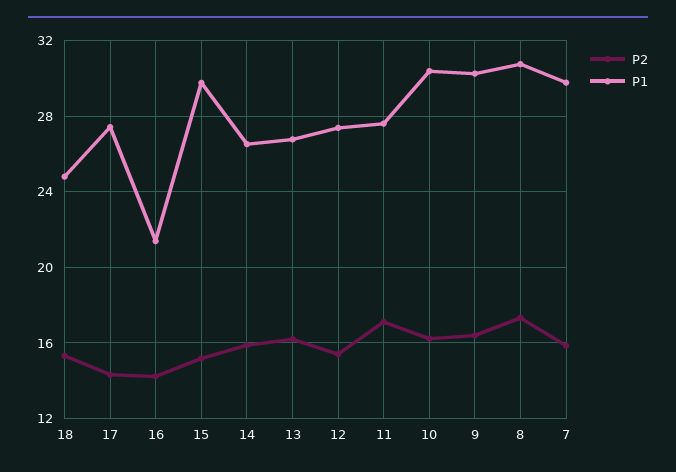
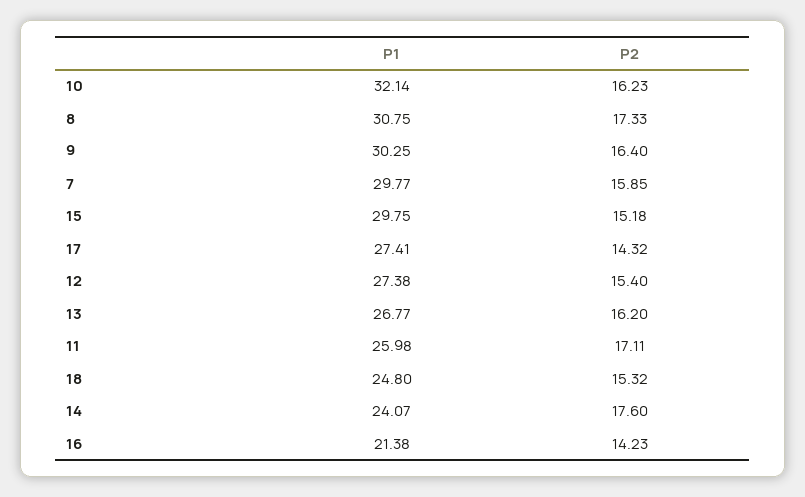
  {
    "P2": {
      "18": 15.32,
      "17": 14.32,
      "16": 14.23,
      "15": 15.18,
-     "14": 16,
+     "14": 17.6,
      "13": 16.2,
      "12": 15.4,
      "11": 17.11,
      "10": 16.23,
      "9": 16.4,
      "8": 17.33,
      "7": 15.85
    },
    "P1": {
      "18": 24.8,
      "17": 27.41,
      "16": 21.38,
      "15": 29.75,
-     "14": 26.5,
+     "14": 24.07,
      "13": 26.77,
      "12": 27.38,
-     "11": 27.5,
+     "11": 25.98,
-     "10": 30.5,
+     "10": 32.14,
      "9": 30.25,
      "8": 30.75,
      "7": 29.77
    }
  }

